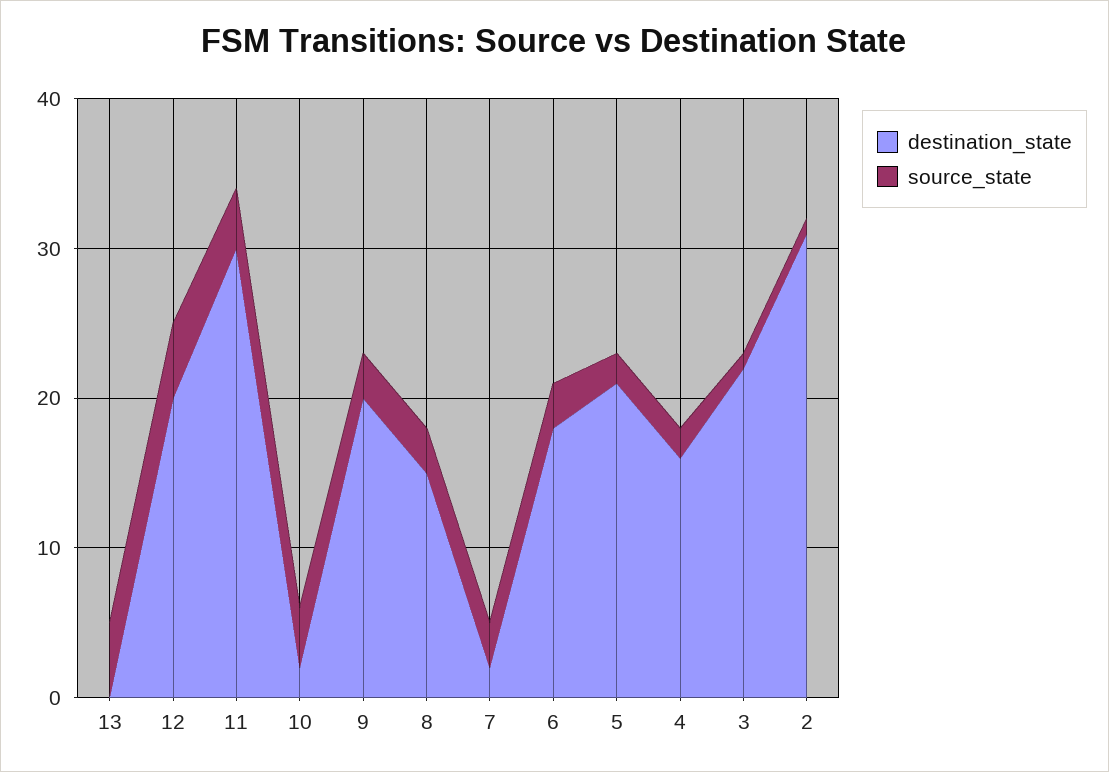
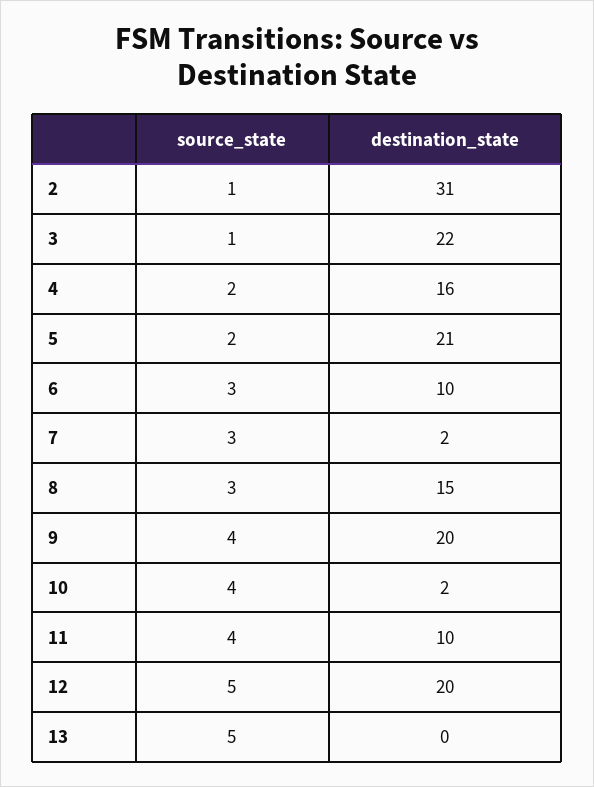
  {
    "destination_state": {
      "13": 0,
      "12": 20,
-     "11": 30,
+     "11": 10,
      "10": 2,
      "9": 20,
      "8": 15,
      "7": 2,
-     "6": 18,
+     "6": 10,
      "5": 21,
      "4": 16,
      "3": 22,
      "2": 31
    },
    "source_state": {
      "13": 5,
      "12": 5,
      "11": 4,
      "10": 4,
-     "9": 3,
+     "9": 4,
      "8": 3,
      "7": 3,
      "6": 3,
      "5": 2,
      "4": 2,
      "3": 1,
      "2": 1
    }
  }

